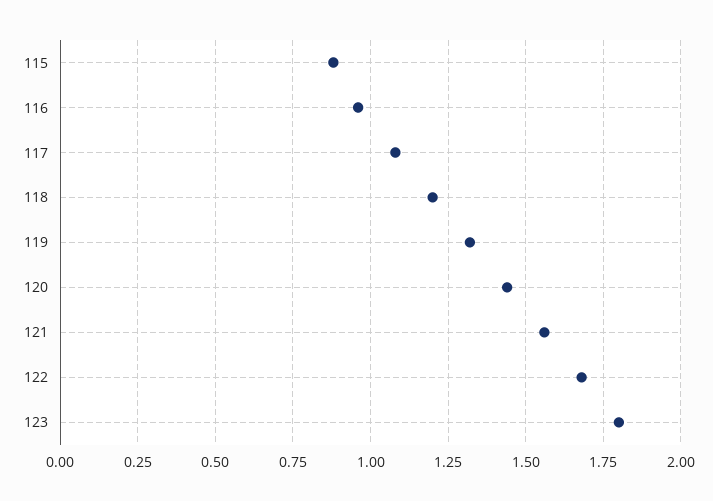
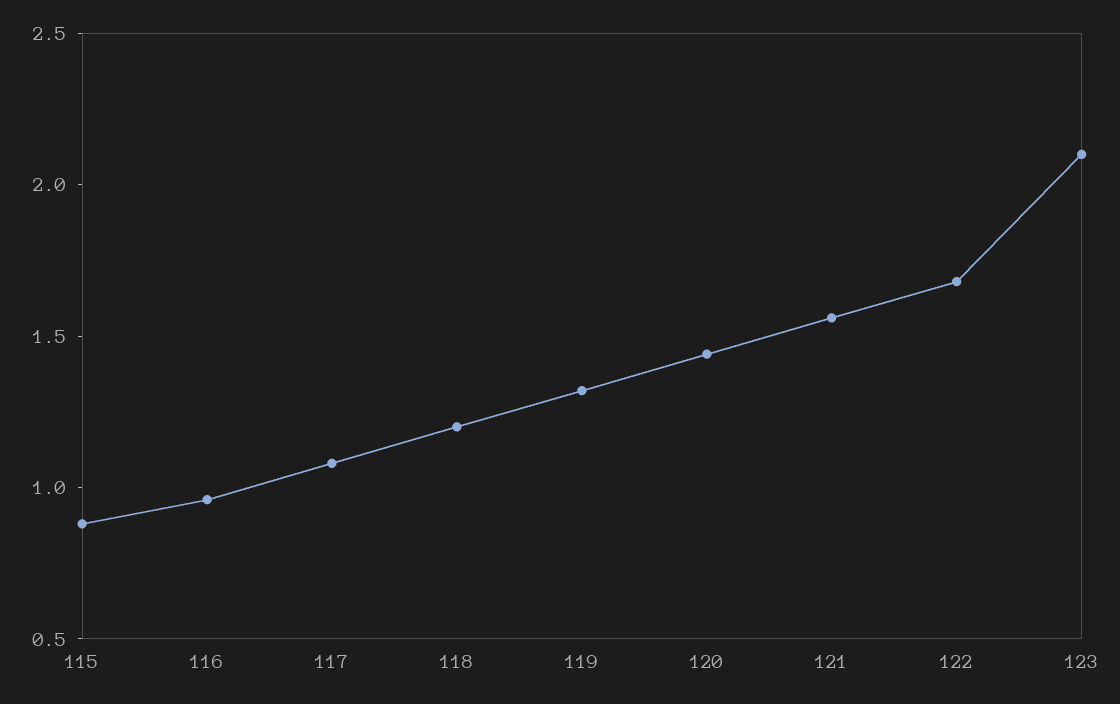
  {
    "115": 0.9,
    "116": 0.95,
    "117": 1.1,
    "118": 1.2,
    "119": 1.3,
    "120": 1.45,
    "121": 1.55,
    "122": 1.7,
-   "123": 1.8
+   "123": 2.1
  }

